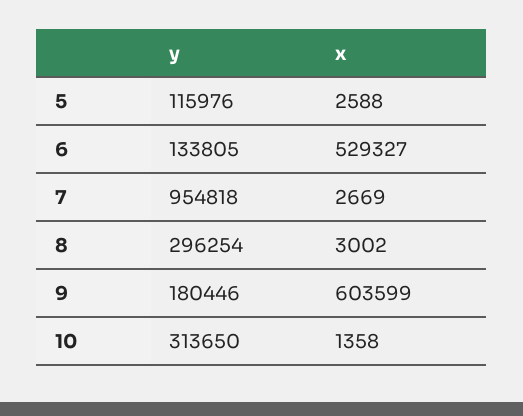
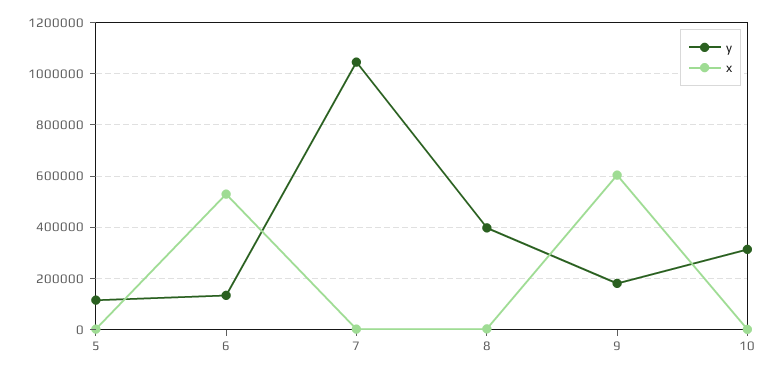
  {
    "y": {
      "5": 115976,
      "6": 133805,
-     "7": 954818,
+     "7": 1050000,
-     "8": 296254,
+     "8": 400000,
      "9": 180446,
      "10": 313650
    },
    "x": {
      "5": 2588,
      "6": 529327,
      "7": 2669,
      "8": 3002,
      "9": 603599,
      "10": 1358
    }
  }

